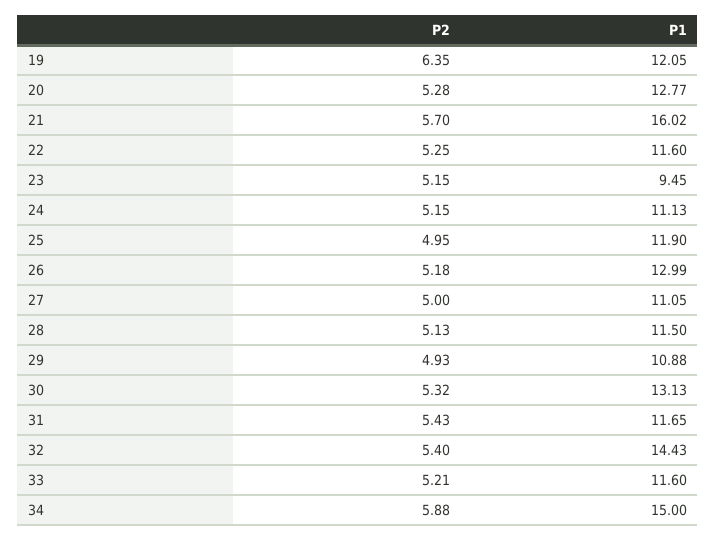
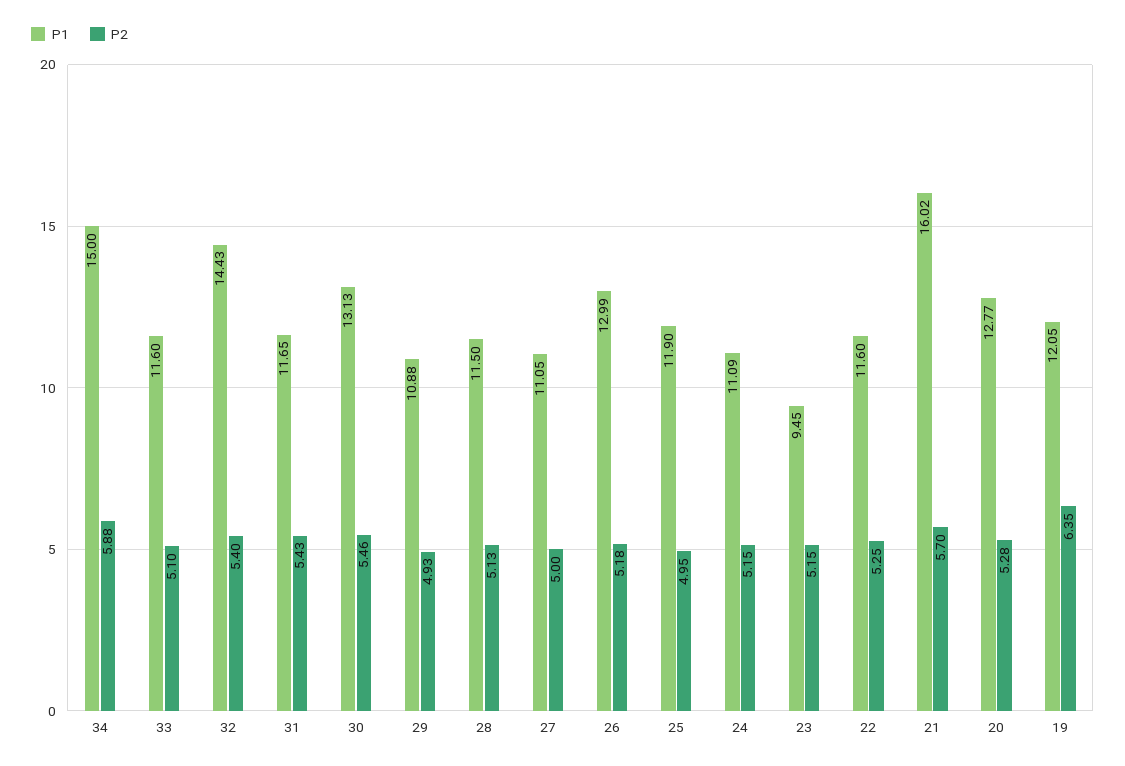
  {
    "P2": {
      "19": 6.35,
      "20": 5.28,
      "21": 5.7,
      "22": 5.25,
      "23": 5.15,
      "24": 5.15,
      "25": 4.95,
      "26": 5.18,
      "27": 5,
      "28": 5.13,
      "29": 4.93,
-     "30": 5.32,
+     "30": 5.46,
      "31": 5.43,
      "32": 5.4,
-     "33": 5.21,
+     "33": 5.1,
      "34": 5.88
    },
    "P1": {
      "19": 12.05,
      "20": 12.77,
      "21": 16.02,
      "22": 11.6,
      "23": 9.45,
-     "24": 11.13,
+     "24": 11.09,
      "25": 11.9,
      "26": 12.99,
      "27": 11.05,
      "28": 11.5,
      "29": 10.88,
      "30": 13.13,
      "31": 11.65,
      "32": 14.43,
      "33": 11.6,
      "34": 15
    }
  }

